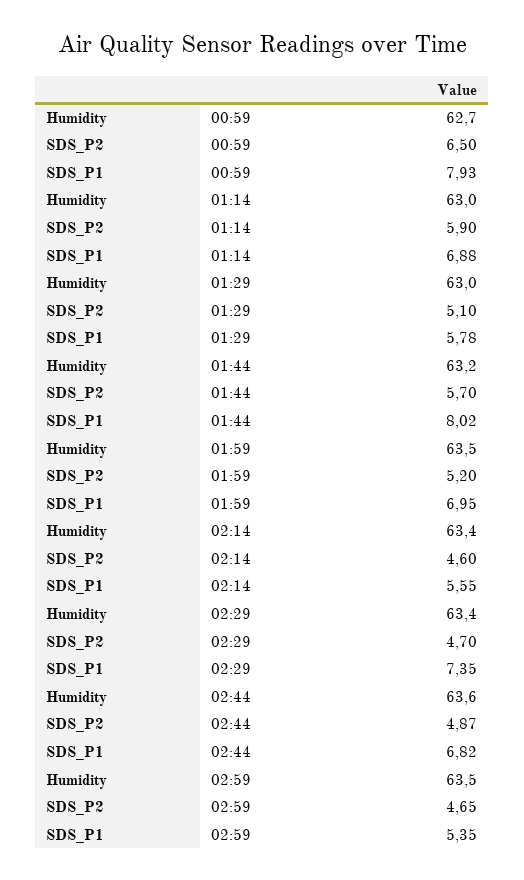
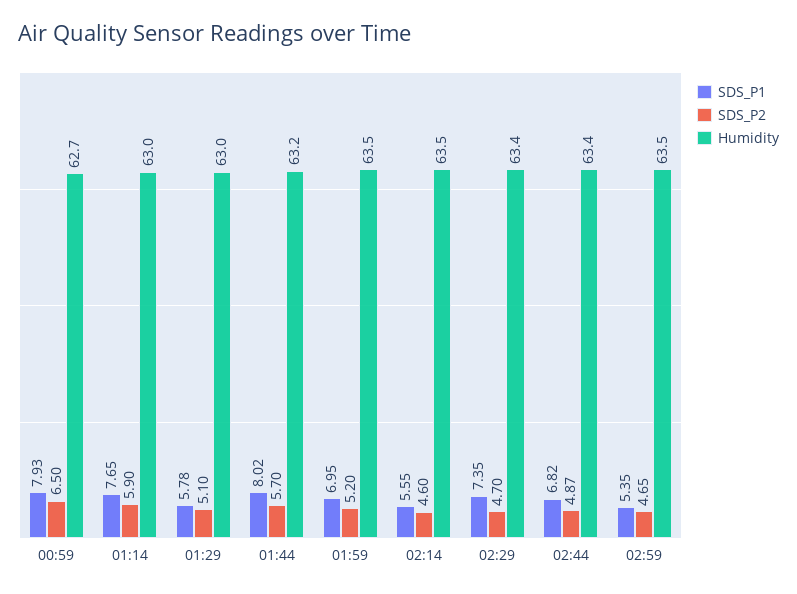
  {
    "Humidity": {
      "00:59": 62.7,
      "01:14": 63,
      "01:29": 63,
      "01:44": 63.2,
      "01:59": 63.5,
-     "02:14": 63.4,
+     "02:14": 63.5,
      "02:29": 63.4,
-     "02:44": 63.6,
+     "02:44": 63.4,
      "02:59": 63.5
    },
    "SDS_P2": {
      "00:59": 6.5,
      "01:14": 5.9,
      "01:29": 5.1,
      "01:44": 5.7,
      "01:59": 5.2,
      "02:14": 4.6,
      "02:29": 4.7,
      "02:44": 4.87,
      "02:59": 4.65
    },
    "SDS_P1": {
      "00:59": 7.93,
-     "01:14": 6.88,
+     "01:14": 7.65,
      "01:29": 5.78,
      "01:44": 8.02,
      "01:59": 6.95,
      "02:14": 5.55,
      "02:29": 7.35,
      "02:44": 6.82,
      "02:59": 5.35
    }
  }

